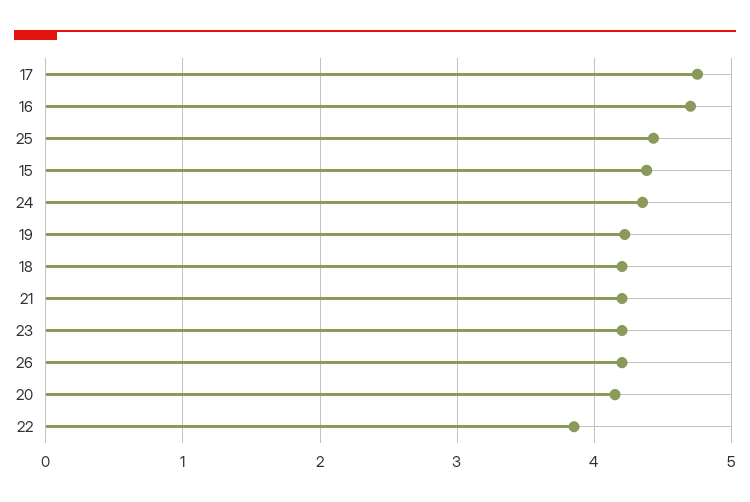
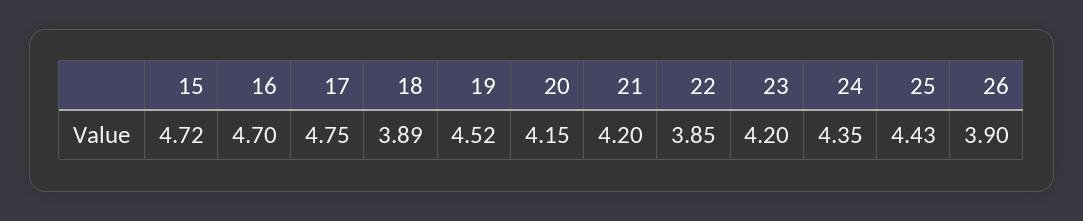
  {
    "17": 4.75,
    "16": 4.7,
    "25": 4.43,
-   "15": 4.4,
+   "15": 4.72,
    "24": 4.35,
-   "19": 4.2,
+   "19": 4.52,
-   "18": 4.2,
+   "18": 3.89,
    "21": 4.2,
    "23": 4.2,
-   "26": 4.2,
+   "26": 3.9,
    "20": 4.15,
    "22": 3.85
  }

